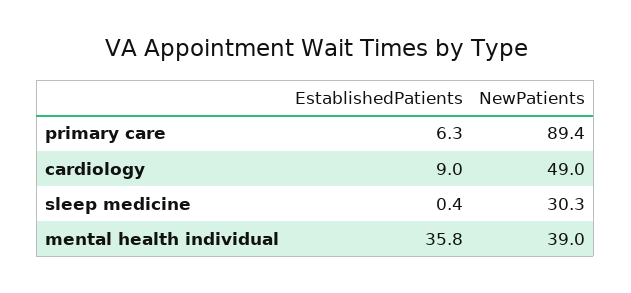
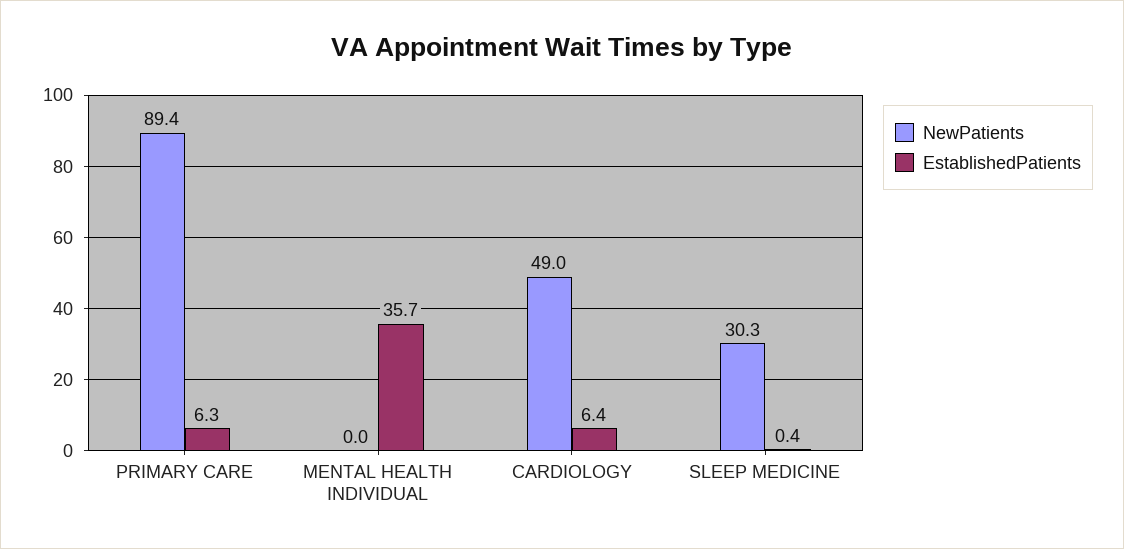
  {
    "EstablishedPatients": {
      "primary care": 6.3,
-     "cardiology": 9,
+     "cardiology": 6.4,
      "sleep medicine": 0.4,
-     "mental health individual": 35.8
+     "mental health individual": 35.7
    },
    "NewPatients": {
      "primary care": 89.4,
      "cardiology": 49,
      "sleep medicine": 30.3,
-     "mental health individual": 39
+     "mental health individual": 0
    }
  }

